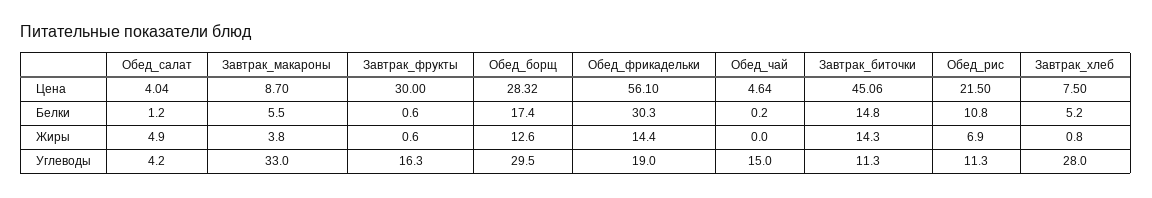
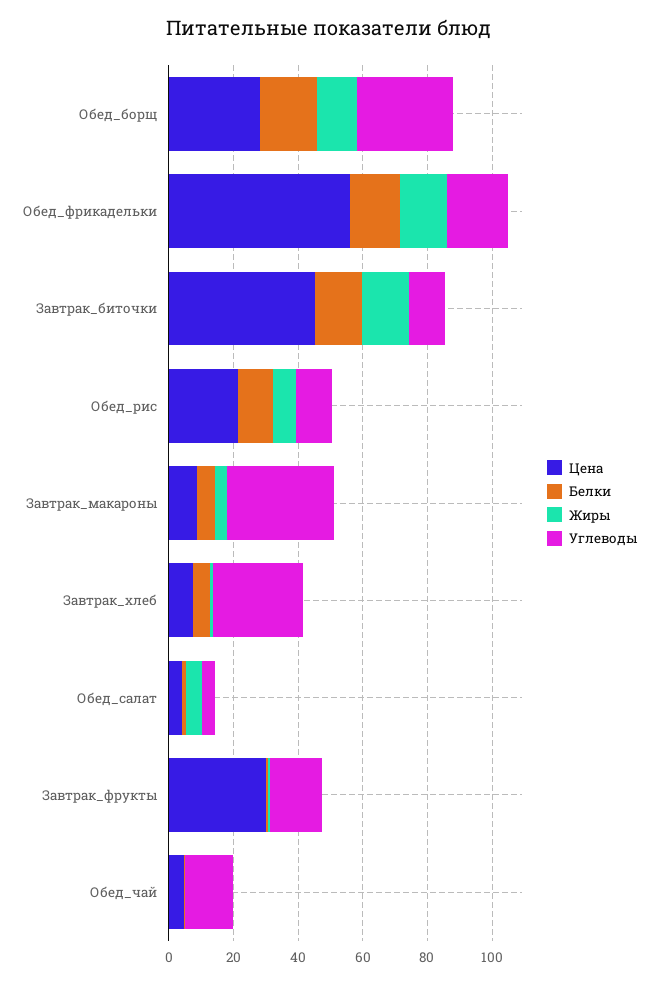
  {
    "Цена": {
      "Обед_салат": 4.04,
      "Завтрак_макароны": 8.7,
      "Завтрак_фрукты": 30,
      "Обед_борщ": 28.32,
      "Обед_фрикадельки": 56.1,
      "Обед_чай": 4.64,
      "Завтрак_биточки": 45.06,
      "Обед_рис": 21.5,
      "Завтрак_хлеб": 7.5
    },
    "Белки": {
      "Обед_салат": 1.2,
      "Завтрак_макароны": 5.5,
      "Завтрак_фрукты": 0.6,
      "Обед_борщ": 17.4,
-     "Обед_фрикадельки": 30.3,
+     "Обед_фрикадельки": 15,
      "Обед_чай": 0.2,
      "Завтрак_биточки": 14.8,
      "Обед_рис": 10.8,
      "Завтрак_хлеб": 5.2
    },
    "Жиры": {
      "Обед_салат": 4.9,
      "Завтрак_макароны": 3.8,
      "Завтрак_фрукты": 0.6,
      "Обед_борщ": 12.6,
      "Обед_фрикадельки": 14.4,
      "Обед_чай": 0,
      "Завтрак_биточки": 14.3,
      "Обед_рис": 6.9,
      "Завтрак_хлеб": 0.8
    },
    "Углеводы": {
      "Обед_салат": 4.2,
      "Завтрак_макароны": 33,
      "Завтрак_фрукты": 16.3,
      "Обед_борщ": 29.5,
      "Обед_фрикадельки": 19,
      "Обед_чай": 15,
      "Завтрак_биточки": 11.3,
      "Обед_рис": 11.3,
      "Завтрак_хлеб": 28
    }
  }

